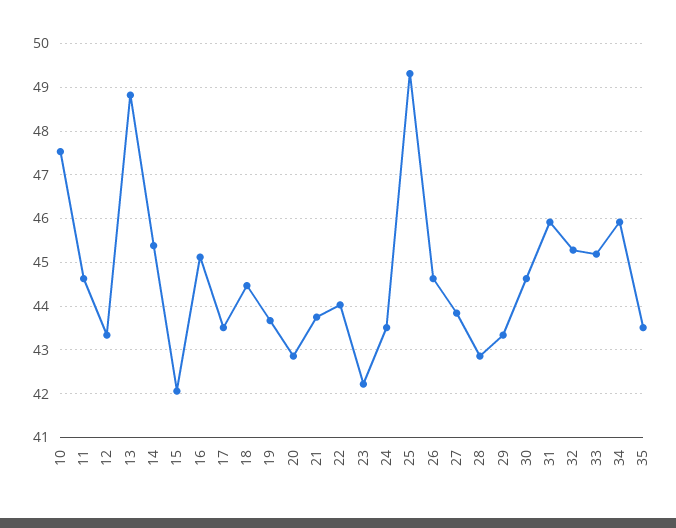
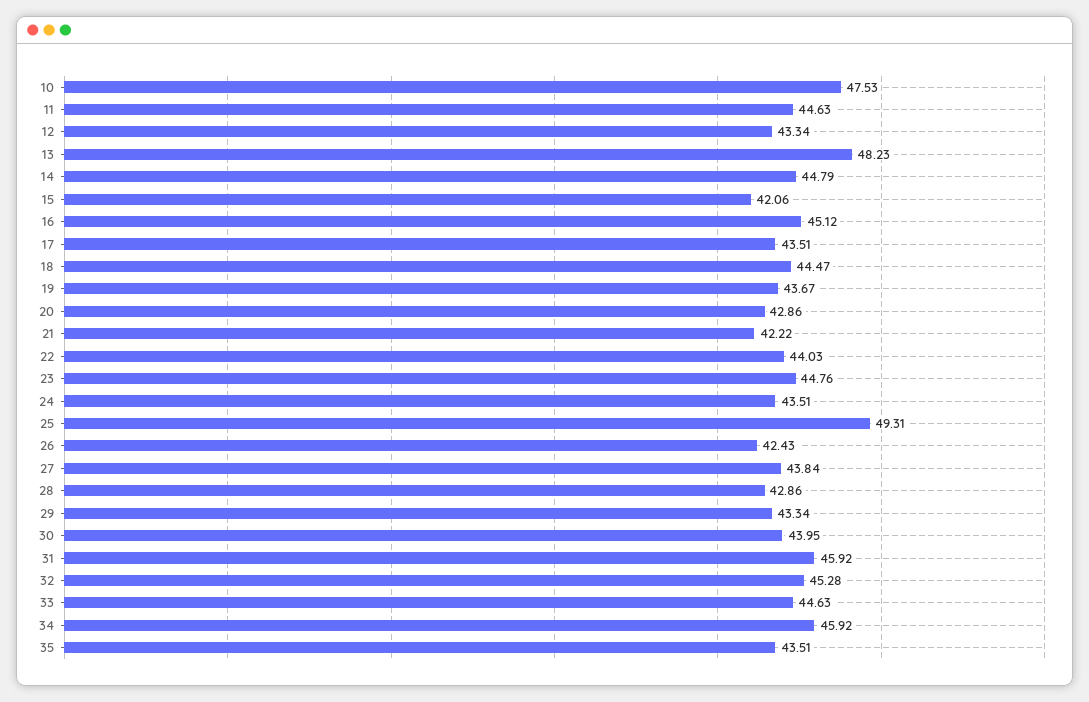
  {
    "10": 47.53,
    "11": 44.63,
    "12": 43.34,
-   "13": 48.8,
+   "13": 48.23,
-   "14": 45.4,
+   "14": 44.79,
    "15": 42.06,
    "16": 45.12,
    "17": 43.51,
    "18": 44.47,
    "19": 43.67,
    "20": 42.86,
-   "21": 43.8,
+   "21": 42.22,
    "22": 44.03,
-   "23": 42.2,
+   "23": 44.76,
    "24": 43.51,
    "25": 49.31,
-   "26": 44.6,
+   "26": 42.43,
    "27": 43.84,
    "28": 42.86,
    "29": 43.34,
-   "30": 44.6,
+   "30": 43.95,
    "31": 45.92,
    "32": 45.28,
-   "33": 45.2,
+   "33": 44.63,
    "34": 45.92,
    "35": 43.51
  }

